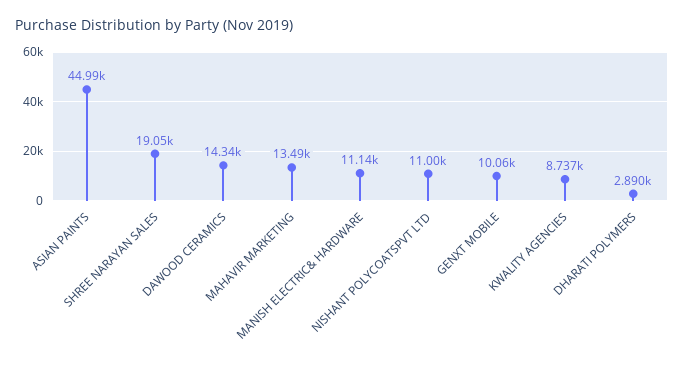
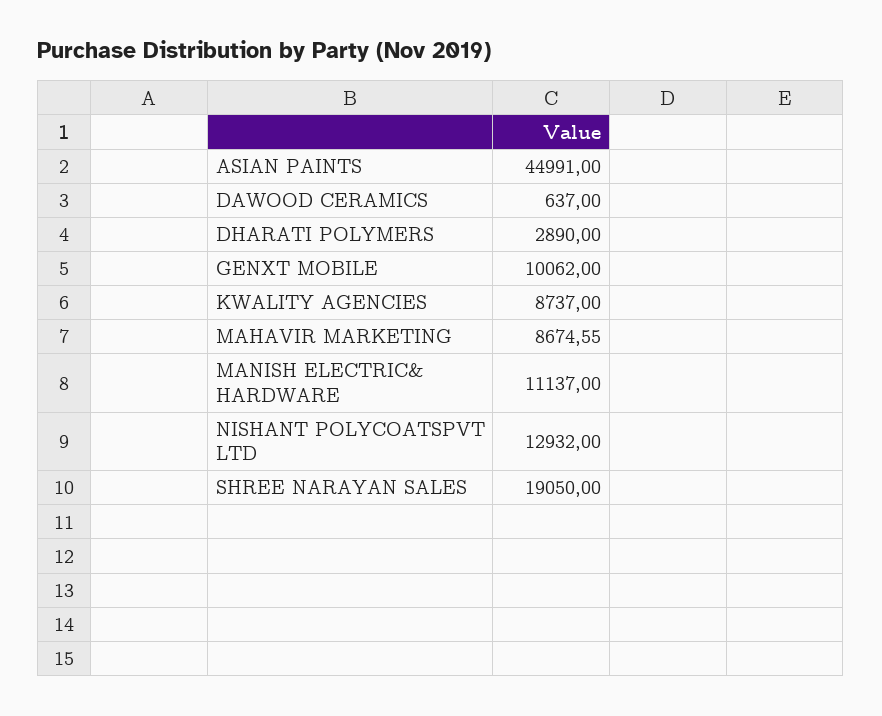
  {
    "ASIAN PAINTS": 44991,
    "SHREE NARAYAN SALES": 19050,
-   "DAWOOD CERAMICS": 14340,
+   "DAWOOD CERAMICS": 637,
-   "MAHAVIR MARKETING": 13490,
+   "MAHAVIR MARKETING": 8674.55,
    "MANISH ELECTRIC& HARDWARE": 11137,
-   "NISHANT POLYCOATSPVT LTD": 11000,
+   "NISHANT POLYCOATSPVT LTD": 12932,
    "GENXT MOBILE": 10062,
    "KWALITY AGENCIES": 8737,
    "DHARATI POLYMERS": 2890
  }

